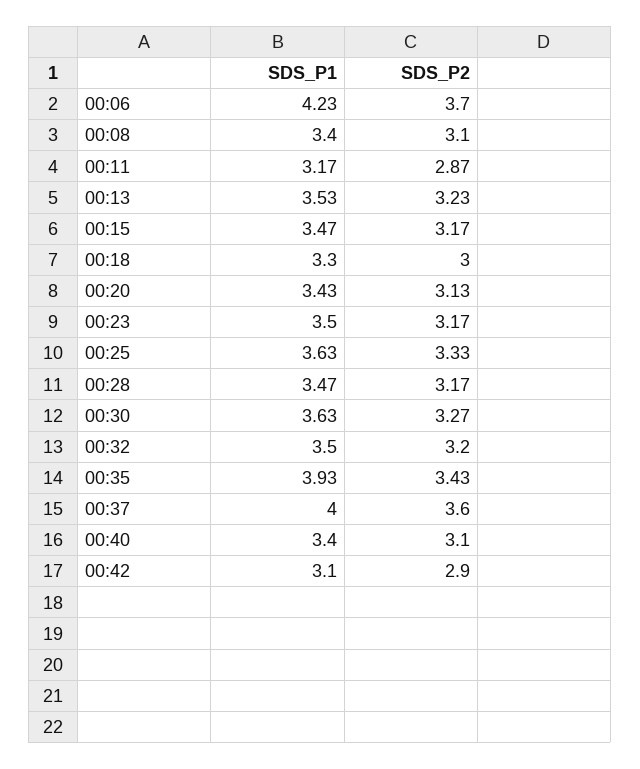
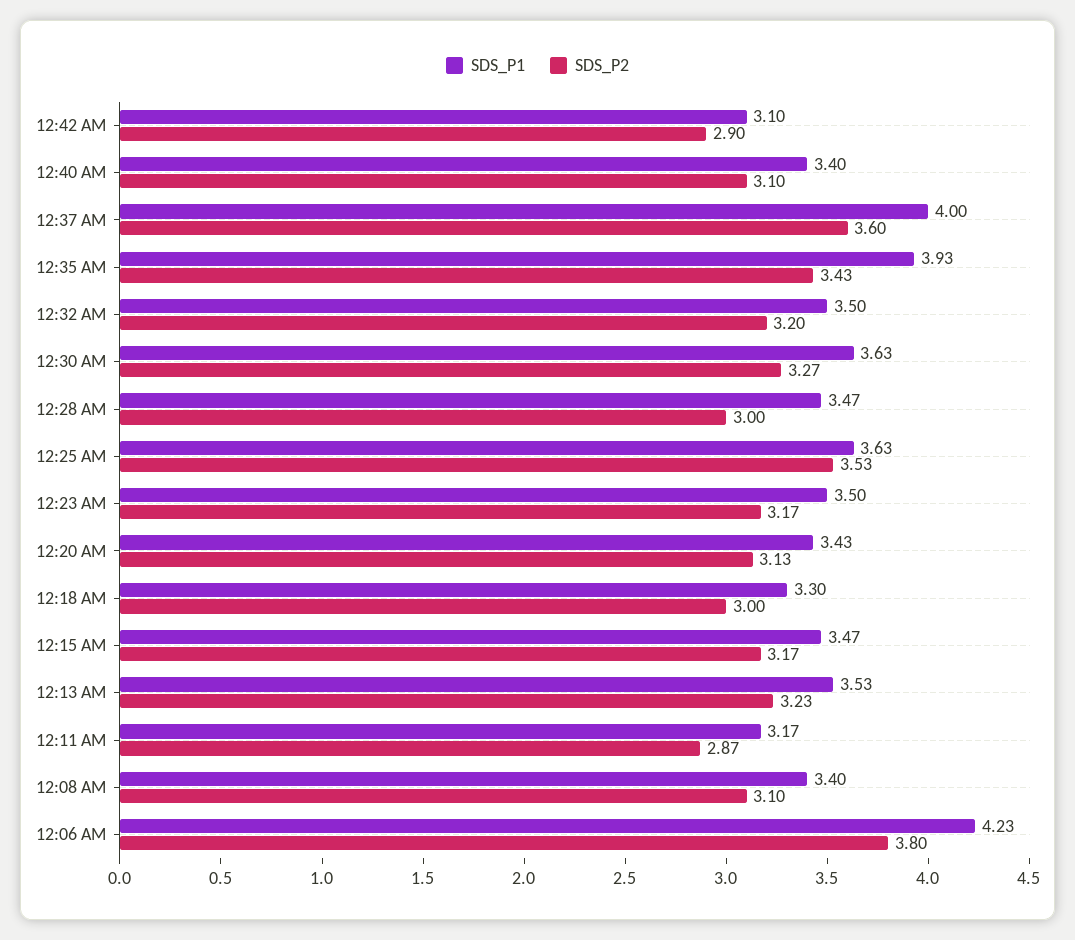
  {
    "SDS_P1": {
      "00:06": 4.23,
      "00:08": 3.4,
      "00:11": 3.17,
      "00:13": 3.53,
      "00:15": 3.47,
      "00:18": 3.3,
      "00:20": 3.43,
      "00:23": 3.5,
      "00:25": 3.63,
      "00:28": 3.47,
      "00:30": 3.63,
      "00:32": 3.5,
      "00:35": 3.93,
      "00:37": 4,
      "00:40": 3.4,
      "00:42": 3.1
    },
    "SDS_P2": {
-     "00:06": 3.7,
+     "00:06": 3.8,
      "00:08": 3.1,
      "00:11": 2.87,
      "00:13": 3.23,
      "00:15": 3.17,
      "00:18": 3,
      "00:20": 3.13,
      "00:23": 3.17,
-     "00:25": 3.33,
+     "00:25": 3.53,
-     "00:28": 3.17,
+     "00:28": 3,
      "00:30": 3.27,
      "00:32": 3.2,
      "00:35": 3.43,
      "00:37": 3.6,
      "00:40": 3.1,
      "00:42": 2.9
    }
  }

